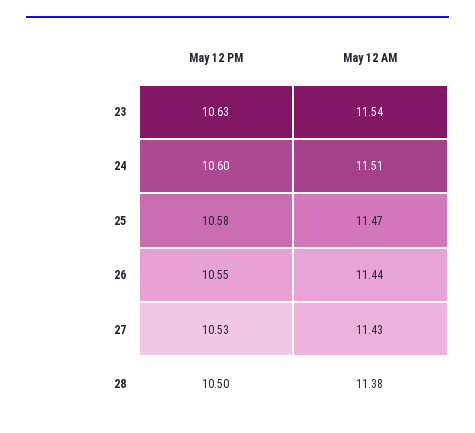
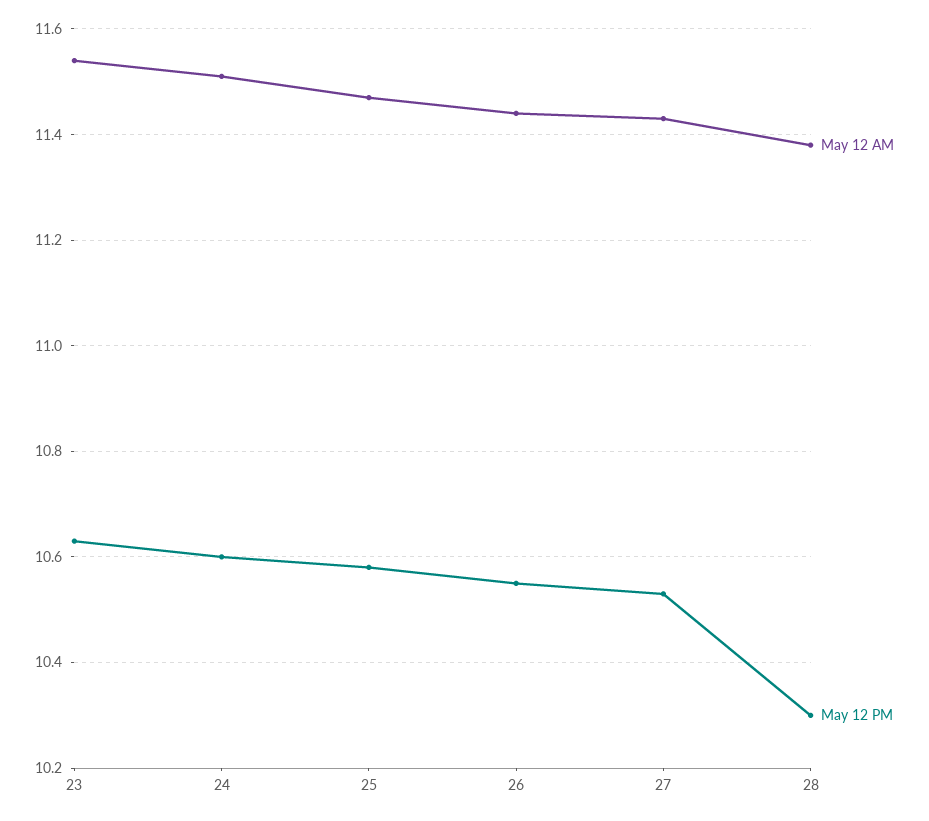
  {
    "May 12 PM": {
      "23": 10.63,
      "24": 10.6,
      "25": 10.58,
      "26": 10.55,
      "27": 10.53,
-     "28": 10.5
+     "28": 10.3
    },
    "May 12 AM": {
      "23": 11.54,
      "24": 11.51,
      "25": 11.47,
      "26": 11.44,
      "27": 11.43,
      "28": 11.38
    }
  }

